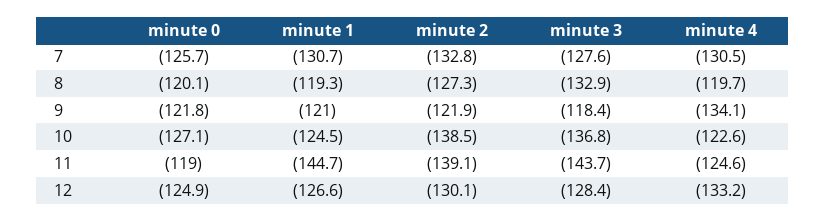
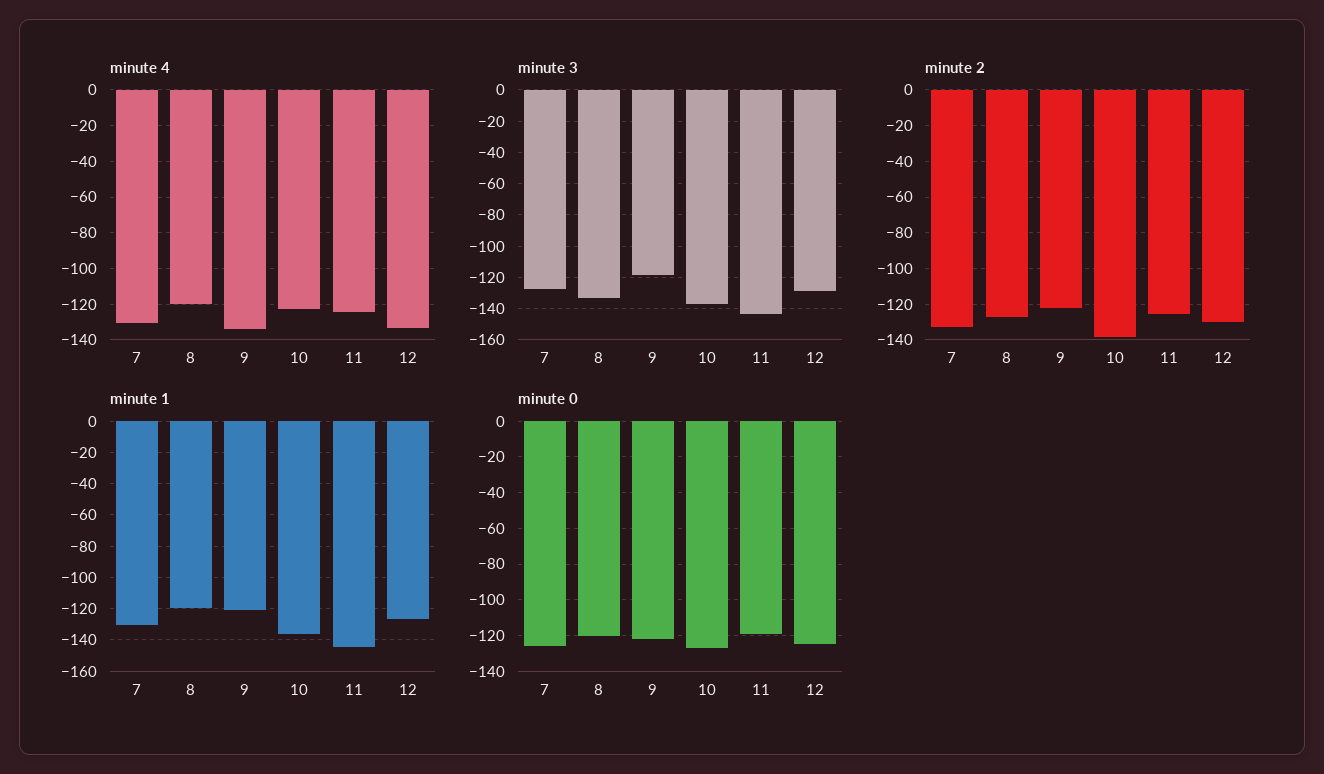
  {
    "minute 0": {
      "7": -125.7,
      "8": -120.1,
      "9": -121.8,
      "10": -127.1,
      "11": -119,
      "12": -124.9
    },
    "minute 1": {
      "7": -130.7,
      "8": -119.3,
      "9": -121,
-     "10": -124.5,
+     "10": -135,
      "11": -144.7,
      "12": -126.6
    },
    "minute 2": {
      "7": -132.8,
      "8": -127.3,
      "9": -121.9,
      "10": -138.5,
-     "11": -139.1,
+     "11": -125,
      "12": -130.1
    },
    "minute 3": {
      "7": -127.6,
      "8": -132.9,
      "9": -118.4,
      "10": -136.8,
      "11": -143.7,
      "12": -128.4
    },
    "minute 4": {
      "7": -130.5,
      "8": -119.7,
      "9": -134.1,
      "10": -122.6,
      "11": -124.6,
      "12": -133.2
    }
  }

